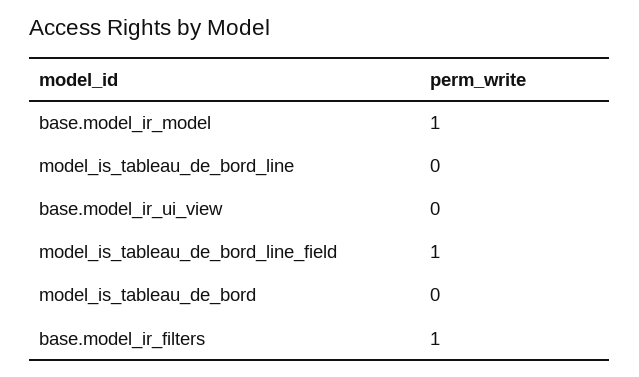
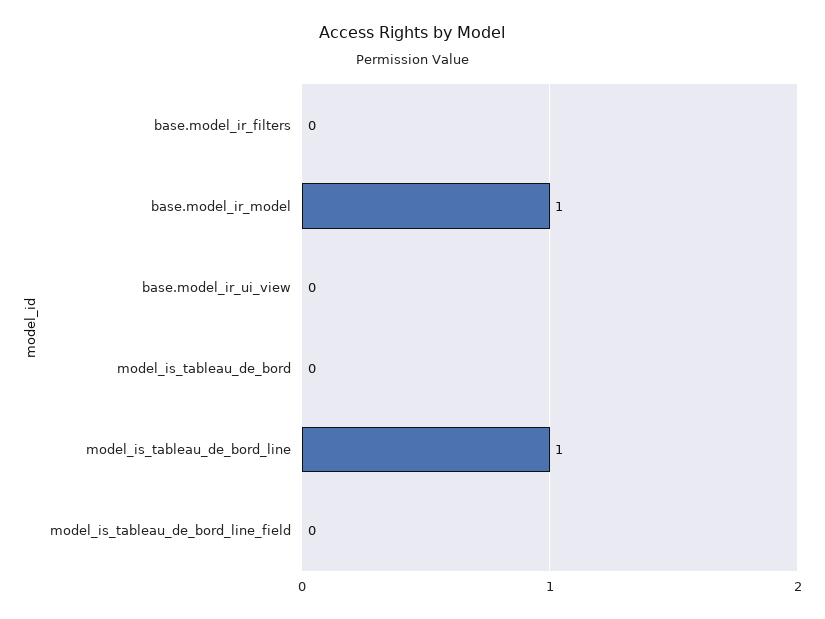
  {
    "base.model_ir_model": 1,
-   "model_is_tableau_de_bord_line": 0,
+   "model_is_tableau_de_bord_line": 1,
    "base.model_ir_ui_view": 0,
-   "model_is_tableau_de_bord_line_field": 1,
+   "model_is_tableau_de_bord_line_field": 0,
    "model_is_tableau_de_bord": 0,
-   "base.model_ir_filters": 1
+   "base.model_ir_filters": 0
  }

